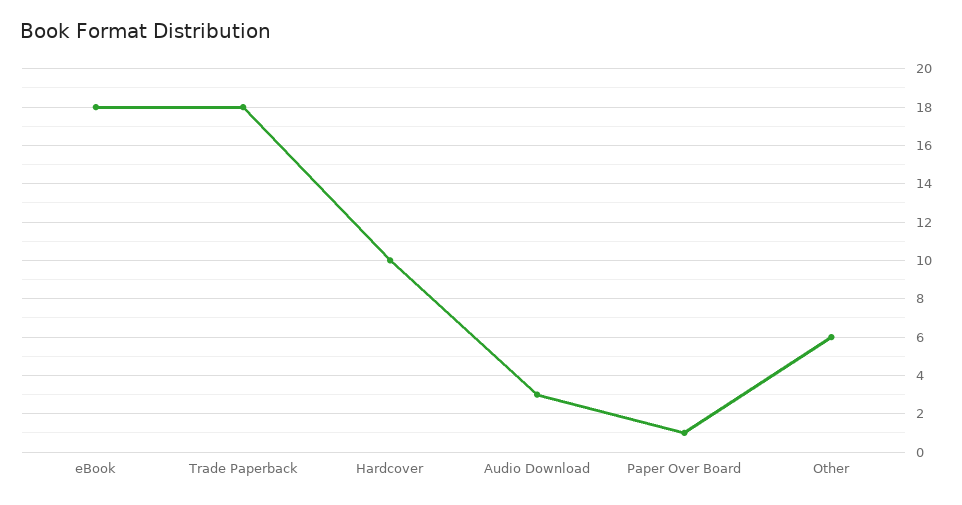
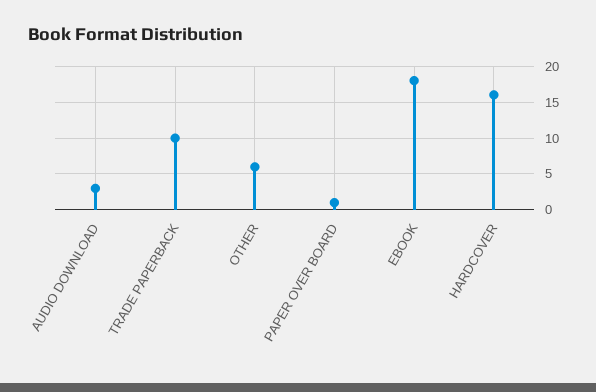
  {
    "eBook": 18,
-   "Trade Paperback": 18,
+   "Trade Paperback": 10,
-   "Hardcover": 10,
+   "Hardcover": 16,
    "Audio Download": 3,
    "Paper Over Board": 1,
    "Other": 6
  }

